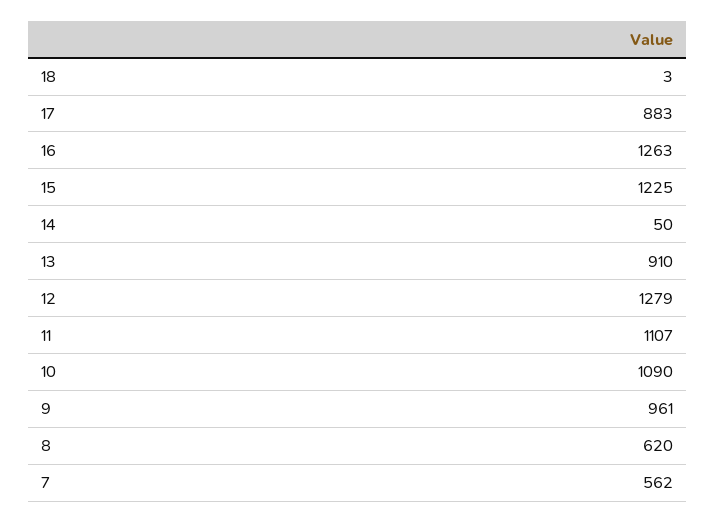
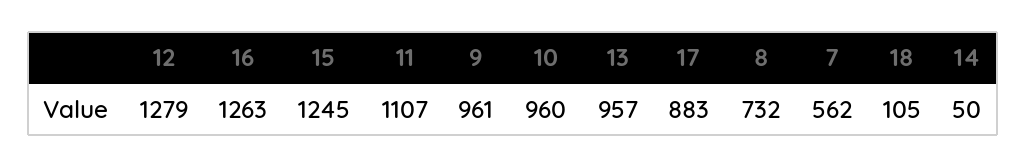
  {
-   "18": 3,
+   "18": 105,
    "17": 883,
    "16": 1263,
-   "15": 1225,
+   "15": 1245,
    "14": 50,
-   "13": 910,
+   "13": 957,
    "12": 1279,
    "11": 1107,
-   "10": 1090,
+   "10": 960,
    "9": 961,
-   "8": 620,
+   "8": 732,
    "7": 562
  }

